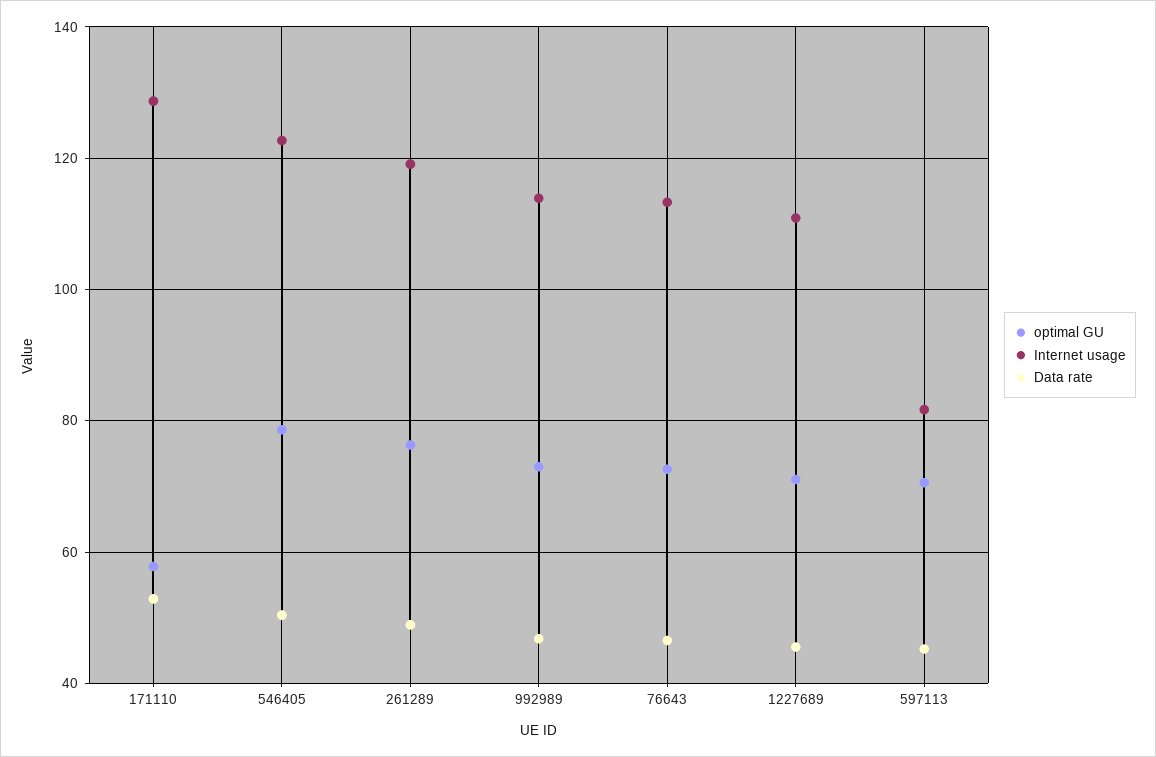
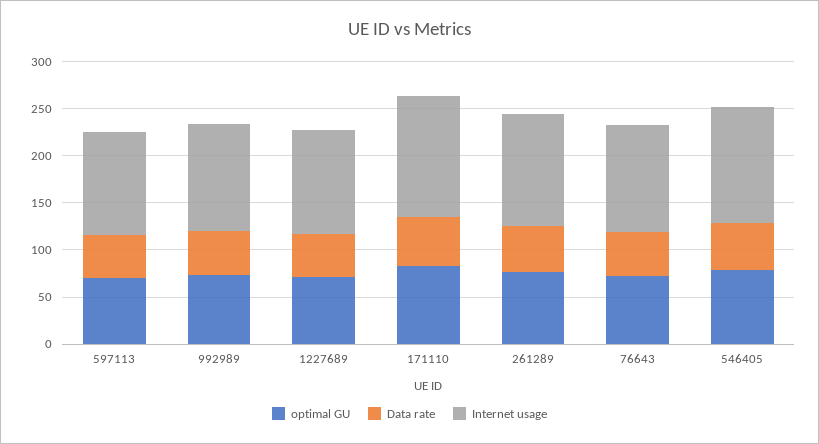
  {
    "optimal GU": {
-     "171110": 58,
+     "171110": 80,
      "546405": 78,
      "261289": 76,
      "992989": 72,
      "76643": 72,
      "1227689": 72,
      "597113": 70
    },
    "Internet usage": {
      "171110": 128,
      "546405": 122,
      "261289": 120,
      "992989": 114,
      "76643": 114,
      "1227689": 110,
-     "597113": 82
+     "597113": 110
    },
    "Data rate": {
      "171110": 52,
      "546405": 50,
      "261289": 48,
      "992989": 46,
      "76643": 46,
      "1227689": 46,
      "597113": 46
    }
  }

